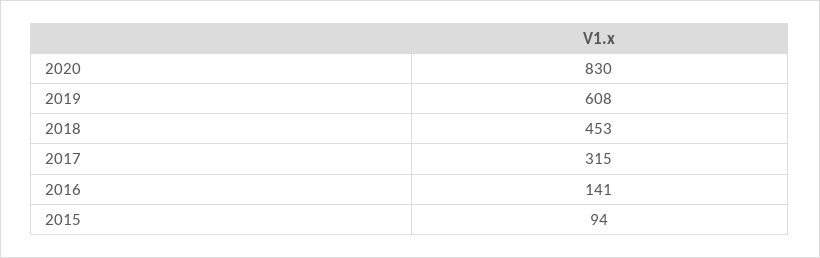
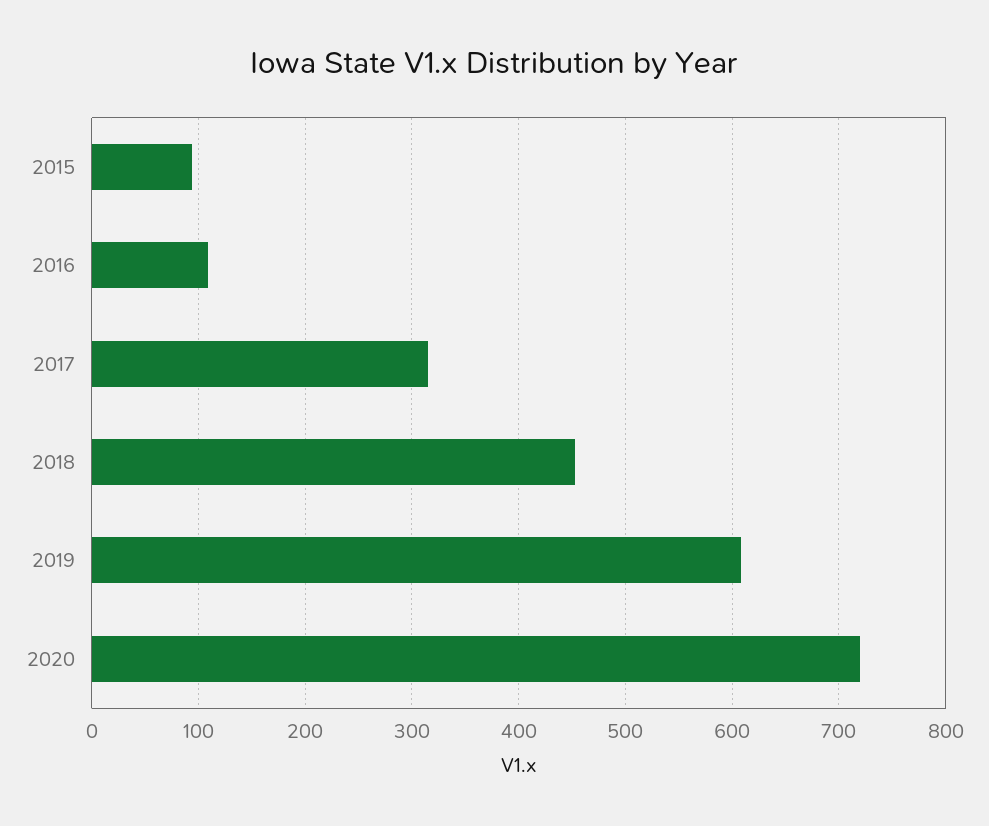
  {
-   "2020": 830,
+   "2020": 720,
    "2019": 608,
    "2018": 453,
    "2017": 315,
-   "2016": 141,
+   "2016": 110,
    "2015": 94
  }

